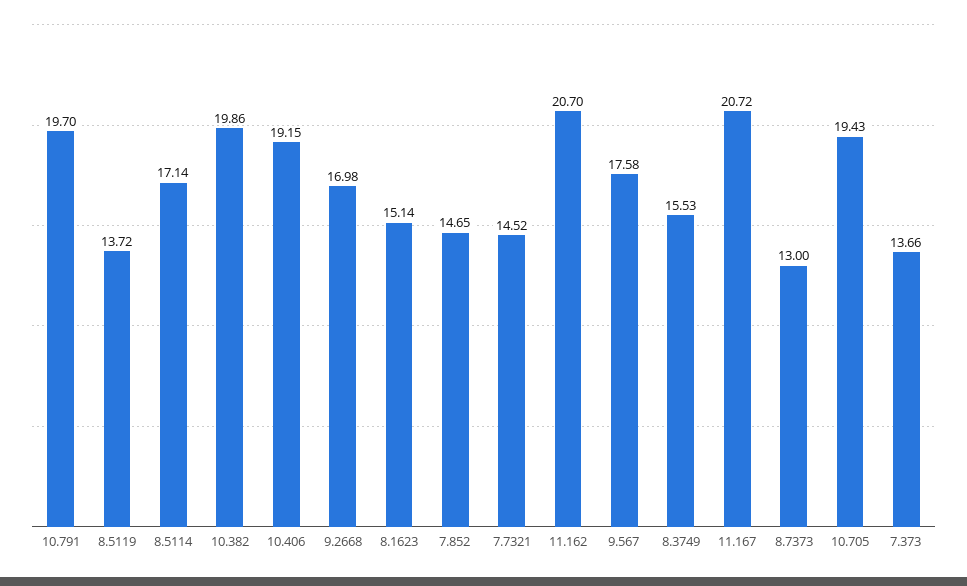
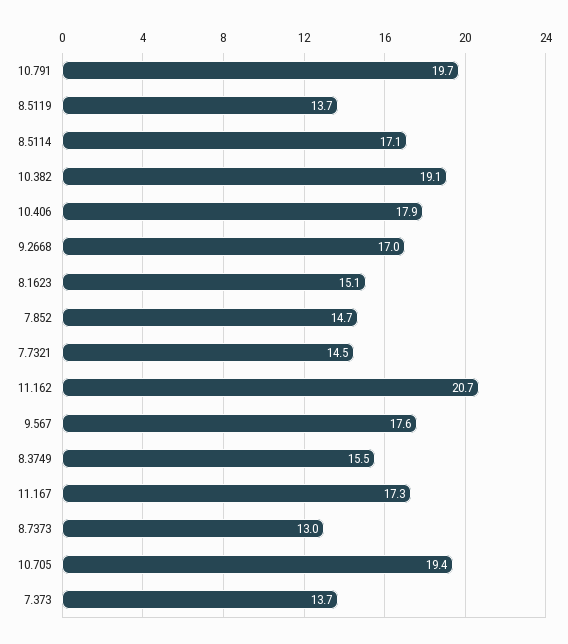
  {
    "10.791": 19.7,
    "8.5119": 13.72,
    "8.5114": 17.14,
-   "10.382": 19.86,
+   "10.382": 19.1,
-   "10.406": 19.15,
+   "10.406": 17.9,
    "9.2668": 16.98,
    "8.1623": 15.14,
    "7.852": 14.65,
    "7.7321": 14.52,
    "11.162": 20.7,
    "9.567": 17.58,
    "8.3749": 15.53,
-   "11.167": 20.72,
+   "11.167": 17.3,
    "8.7373": 13,
    "10.705": 19.43,
    "7.373": 13.66
  }

